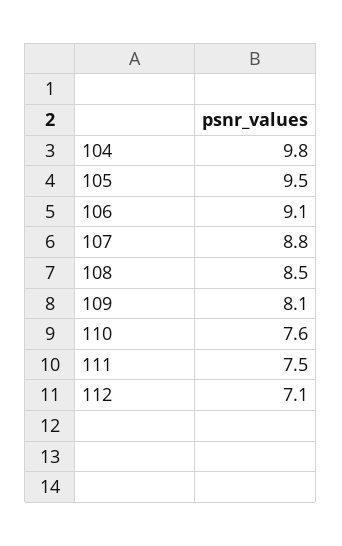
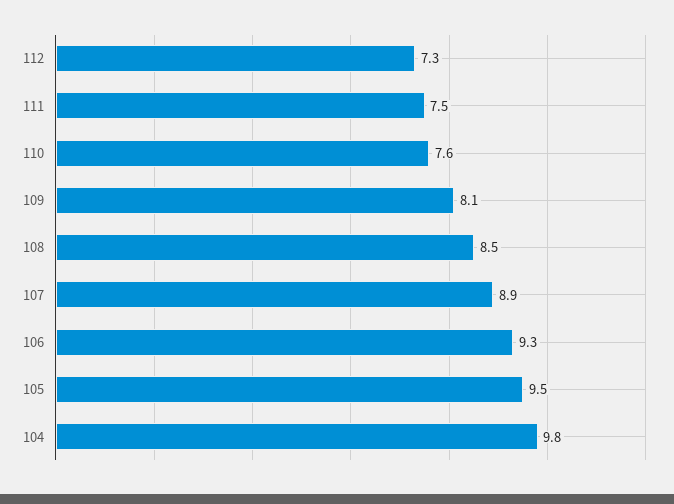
  {
    "104": 9.8,
    "105": 9.5,
-   "106": 9.1,
+   "106": 9.3,
-   "107": 8.8,
+   "107": 8.9,
    "108": 8.5,
    "109": 8.1,
    "110": 7.6,
    "111": 7.5,
-   "112": 7.1
+   "112": 7.3
  }

